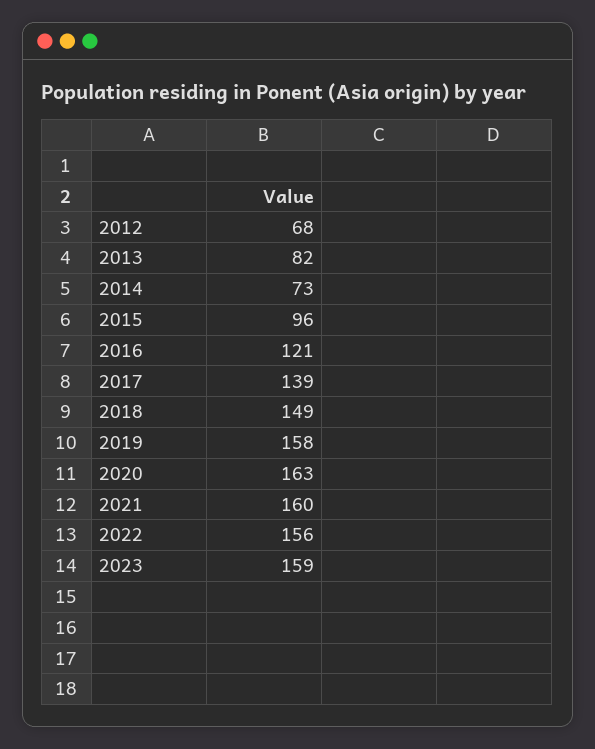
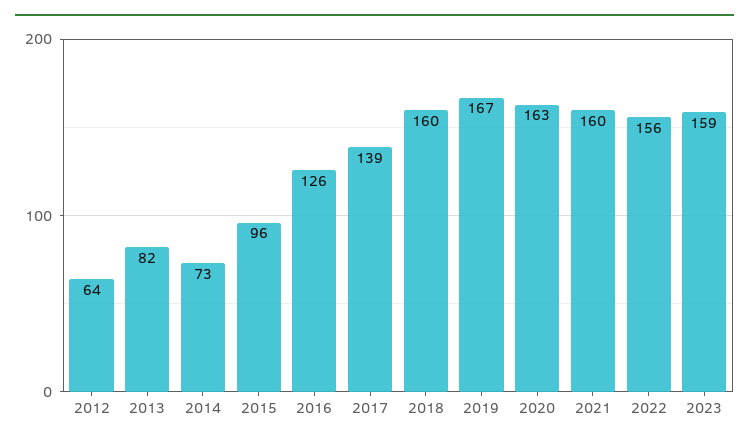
  {
-   "2012": 68,
+   "2012": 64,
    "2013": 82,
    "2014": 73,
    "2015": 96,
-   "2016": 121,
+   "2016": 126,
    "2017": 139,
-   "2018": 149,
+   "2018": 160,
-   "2019": 158,
+   "2019": 167,
    "2020": 163,
    "2021": 160,
    "2022": 156,
    "2023": 159
  }

